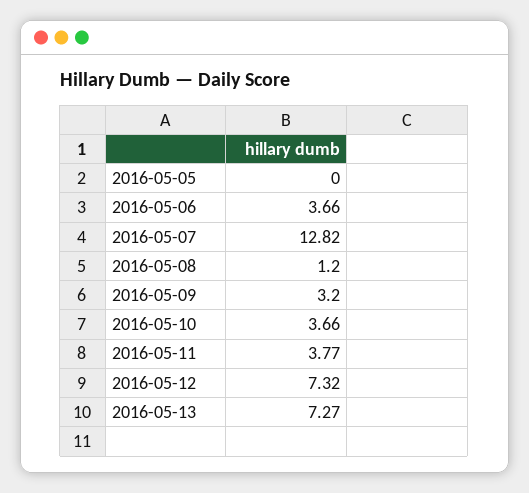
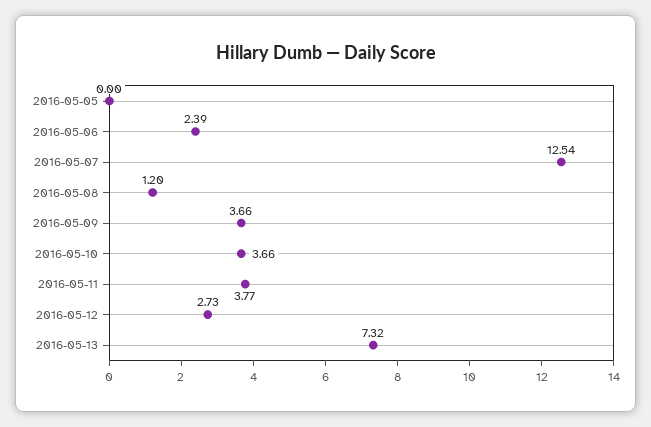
  {
    "2016-05-05": 0,
-   "2016-05-06": 3.66,
+   "2016-05-06": 2.39,
-   "2016-05-07": 12.82,
+   "2016-05-07": 12.54,
    "2016-05-08": 1.2,
-   "2016-05-09": 3.2,
+   "2016-05-09": 3.66,
    "2016-05-10": 3.66,
    "2016-05-11": 3.77,
-   "2016-05-12": 7.32,
+   "2016-05-12": 2.73,
-   "2016-05-13": 7.27
+   "2016-05-13": 7.32
  }

